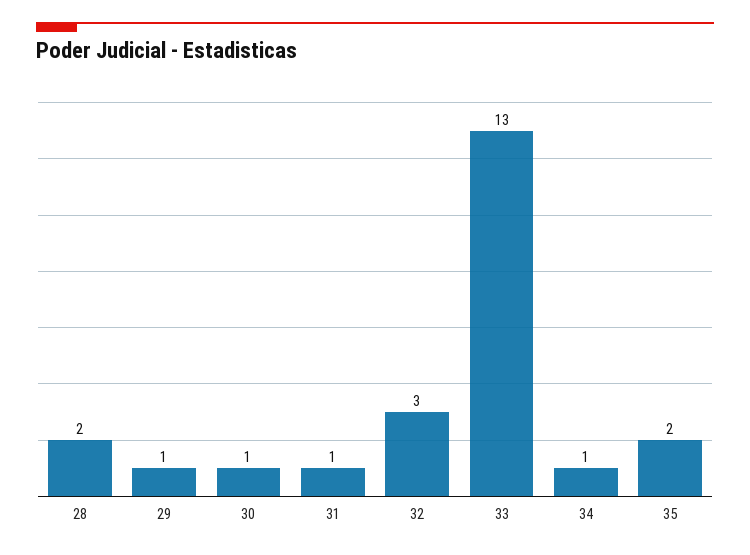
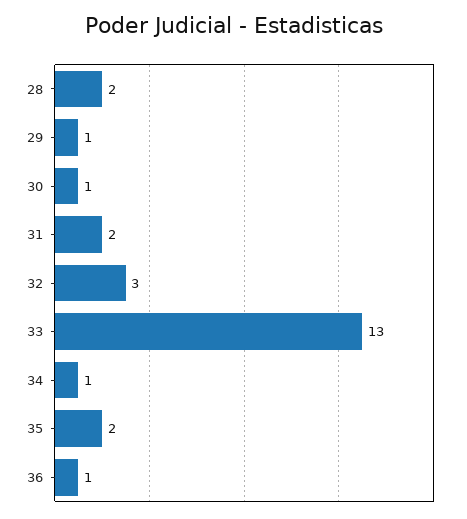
  {
    "28": 2,
    "29": 1,
    "30": 1,
-   "31": 1,
+   "31": 2,
    "32": 3,
    "33": 13,
    "34": 1,
-   "35": 2
+   "35": 2,
+   "36": 1
  }

